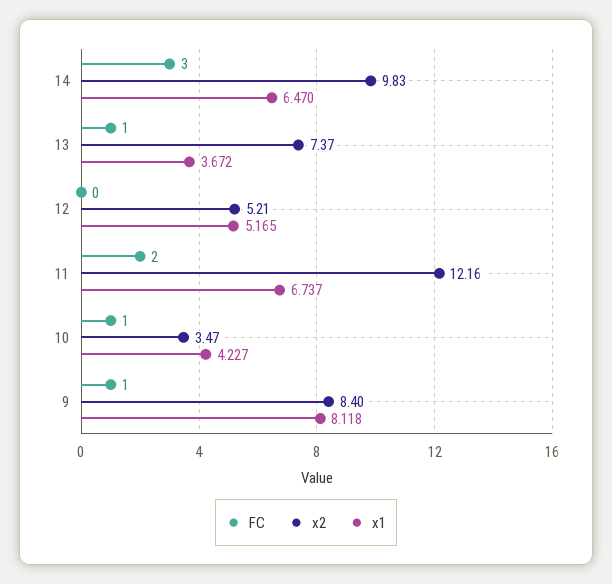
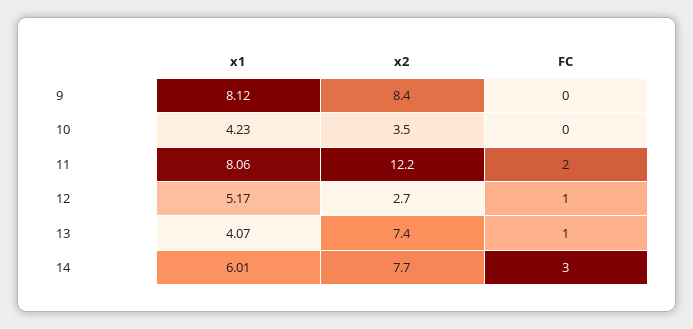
  {
    "FC": {
      "14": 3,
      "13": 1,
-     "12": 0,
+     "12": 1,
      "11": 2,
-     "10": 1,
+     "10": 0,
-     "9": 1
+     "9": 0
    },
    "x2": {
-     "14": 9.83,
+     "14": 7.7,
      "13": 7.37,
-     "12": 5.21,
+     "12": 2.7,
      "11": 12.16,
      "10": 3.47,
      "9": 8.4
    },
    "x1": {
-     "14": 6.47,
+     "14": 6.01,
-     "13": 3.672,
+     "13": 4.07,
      "12": 5.165,
-     "11": 6.737,
+     "11": 8.06,
      "10": 4.227,
      "9": 8.118
    }
  }

